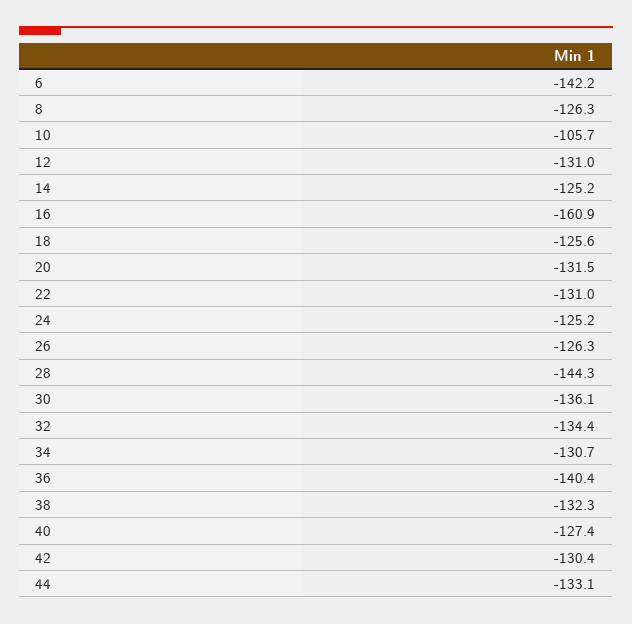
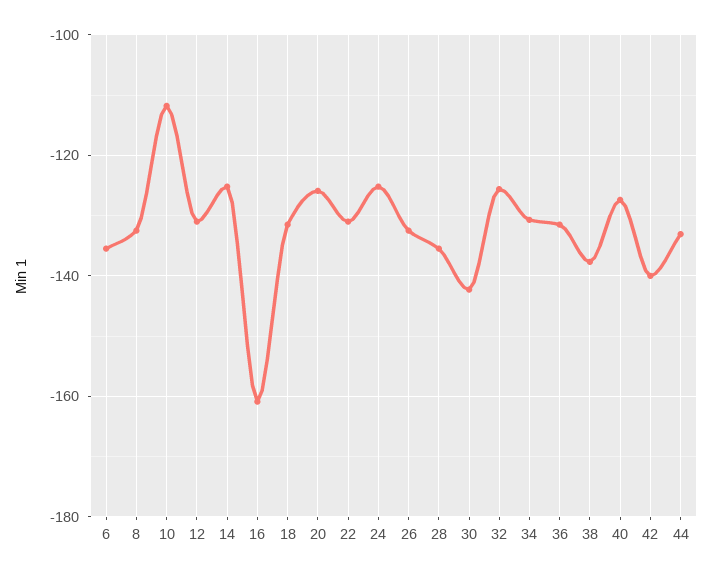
  {
-   "6": -142.2,
+   "6": -136,
-   "8": -126.3,
+   "8": -132,
-   "10": -105.7,
+   "10": -112,
    "12": -131,
    "14": -125.2,
    "16": -160.9,
-   "18": -125.6,
+   "18": -132,
-   "20": -131.5,
+   "20": -126,
    "22": -131,
    "24": -125.2,
-   "26": -126.3,
+   "26": -132,
-   "28": -144.3,
+   "28": -136,
-   "30": -136.1,
+   "30": -142,
-   "32": -134.4,
+   "32": -126,
    "34": -130.7,
-   "36": -140.4,
+   "36": -132,
-   "38": -132.3,
+   "38": -138,
    "40": -127.4,
-   "42": -130.4,
+   "42": -140,
    "44": -133.1
  }

